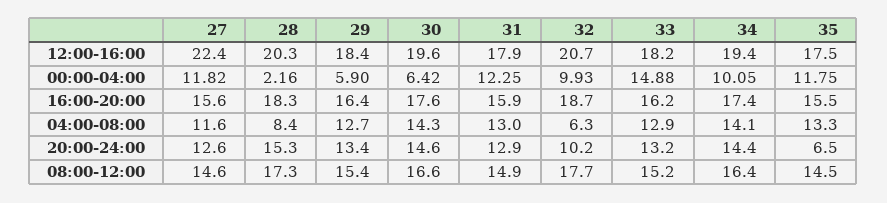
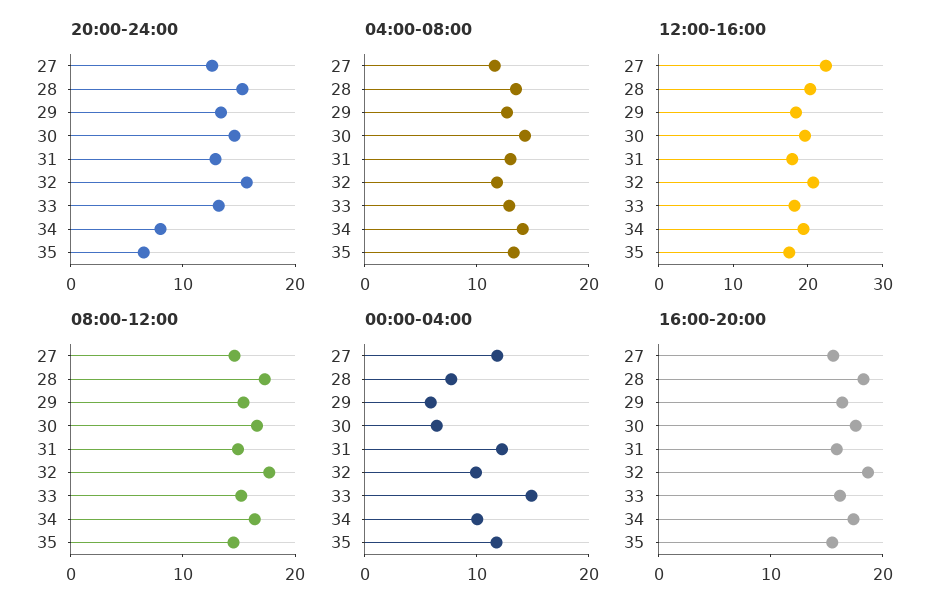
  {
    "12:00-16:00": {
      "27": 22.4,
      "28": 20.3,
      "29": 18.4,
      "30": 19.6,
      "31": 17.9,
      "32": 20.7,
      "33": 18.2,
      "34": 19.4,
      "35": 17.5
    },
    "00:00-04:00": {
      "27": 11.82,
-     "28": 2.16,
+     "28": 8,
      "29": 5.9,
      "30": 6.42,
      "31": 12.25,
      "32": 9.93,
      "33": 14.88,
      "34": 10.05,
      "35": 11.75
    },
    "16:00-20:00": {
      "27": 15.6,
      "28": 18.3,
      "29": 16.4,
      "30": 17.6,
      "31": 15.9,
      "32": 18.7,
      "33": 16.2,
      "34": 17.4,
      "35": 15.5
    },
    "04:00-08:00": {
      "27": 11.6,
-     "28": 8.4,
+     "28": 14,
      "29": 12.7,
      "30": 14.3,
      "31": 13,
-     "32": 6.3,
+     "32": 12,
      "33": 12.9,
      "34": 14.1,
      "35": 13.3
    },
    "20:00-24:00": {
      "27": 12.6,
      "28": 15.3,
      "29": 13.4,
      "30": 14.6,
      "31": 12.9,
-     "32": 10.2,
+     "32": 16,
      "33": 13.2,
-     "34": 14.4,
+     "34": 8,
      "35": 6.5
    },
    "08:00-12:00": {
      "27": 14.6,
      "28": 17.3,
      "29": 15.4,
      "30": 16.6,
      "31": 14.9,
      "32": 17.7,
      "33": 15.2,
      "34": 16.4,
      "35": 14.5
    }
  }

